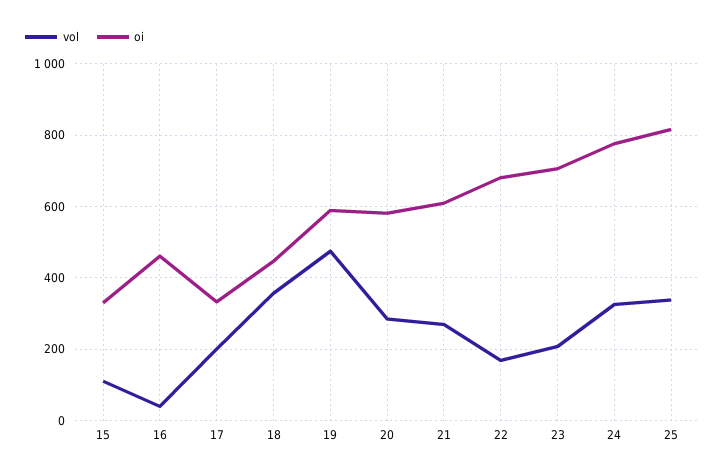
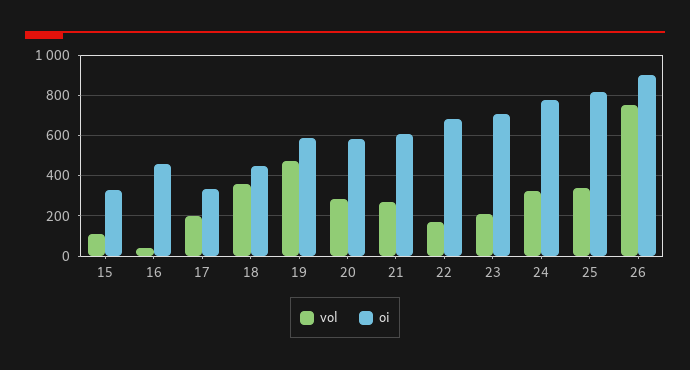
  {
    "vol": {
      "15": 120,
      "16": 40,
      "17": 200,
      "18": 360,
      "19": 480,
      "20": 280,
      "21": 280,
      "22": 160,
      "23": 200,
      "24": 320,
-     "25": 340
+     "25": 340,
+     "26": 750
    },
    "oi": {
      "15": 340,
      "16": 460,
      "17": 340,
      "18": 440,
      "19": 580,
      "20": 580,
      "21": 600,
      "22": 680,
      "23": 700,
      "24": 780,
-     "25": 820
+     "25": 820,
+     "26": 900
    }
  }

